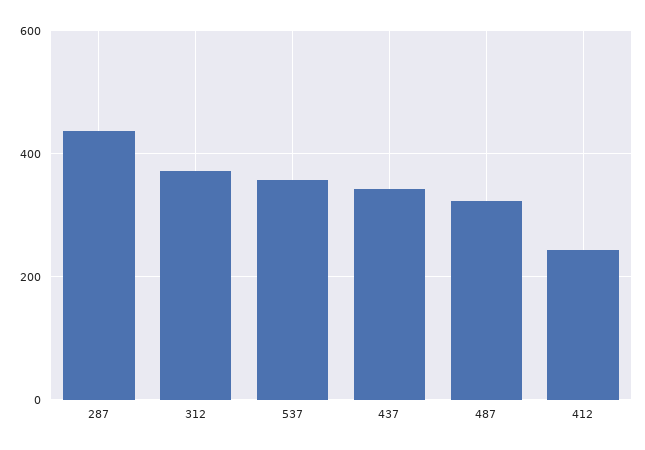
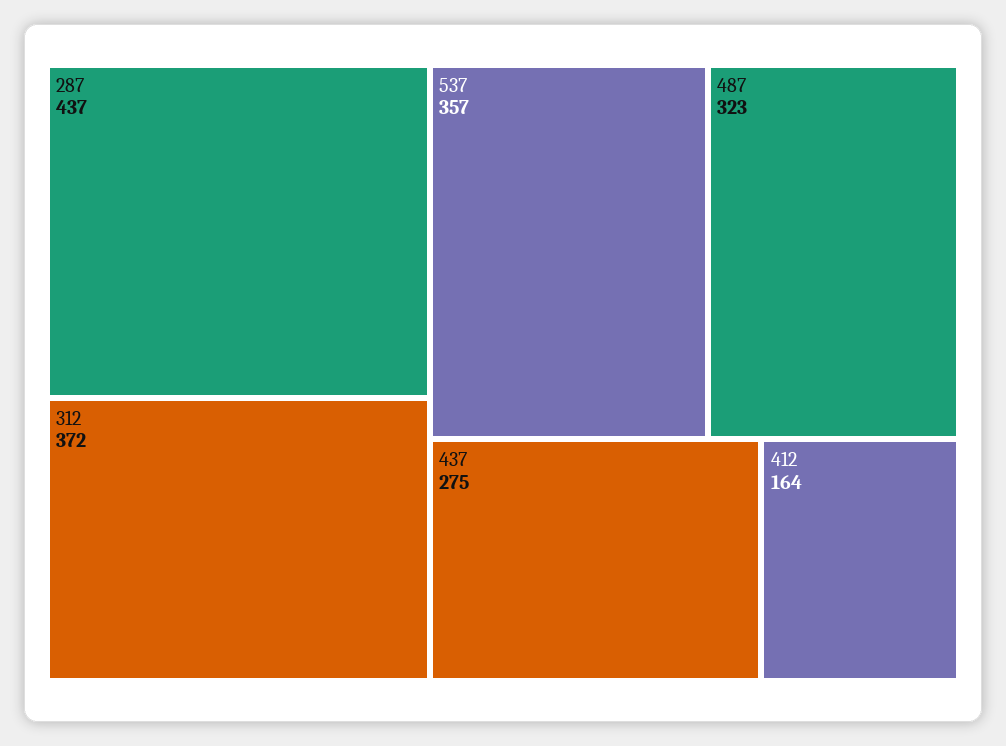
  {
    "287": 437,
    "312": 372,
    "537": 357,
-   "437": 340,
+   "437": 275,
    "487": 323,
-   "412": 240
+   "412": 164
  }

